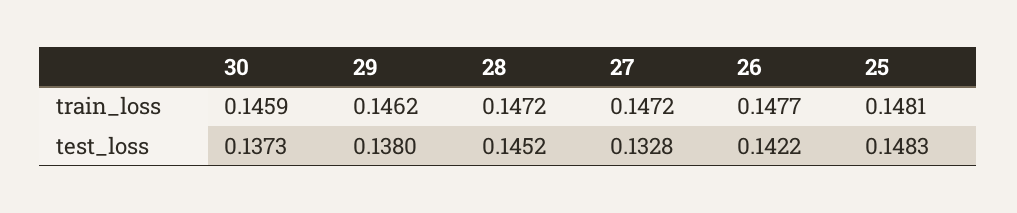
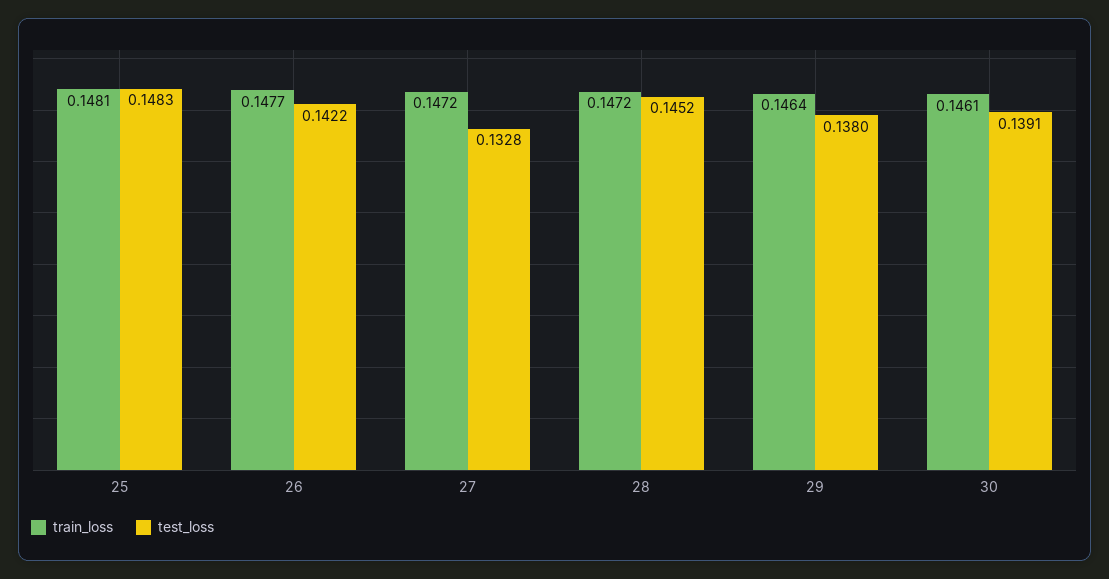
  {
    "train_loss": {
-     "30": 0.1459,
+     "30": 0.1461,
-     "29": 0.1462,
+     "29": 0.1464,
      "28": 0.1472,
      "27": 0.1472,
      "26": 0.1477,
      "25": 0.1481
    },
    "test_loss": {
-     "30": 0.1373,
+     "30": 0.1391,
      "29": 0.138,
      "28": 0.1452,
      "27": 0.1328,
      "26": 0.1422,
      "25": 0.1483
    }
  }

